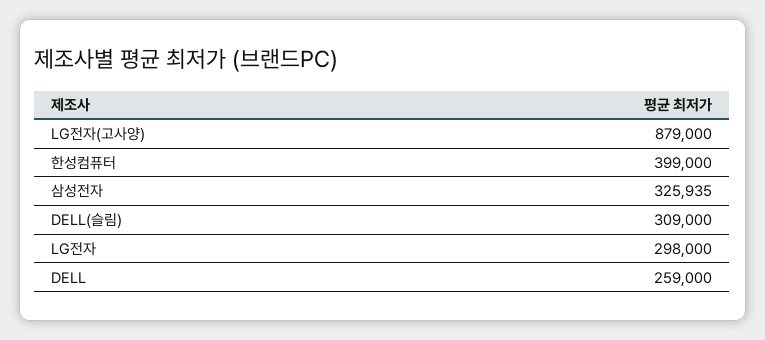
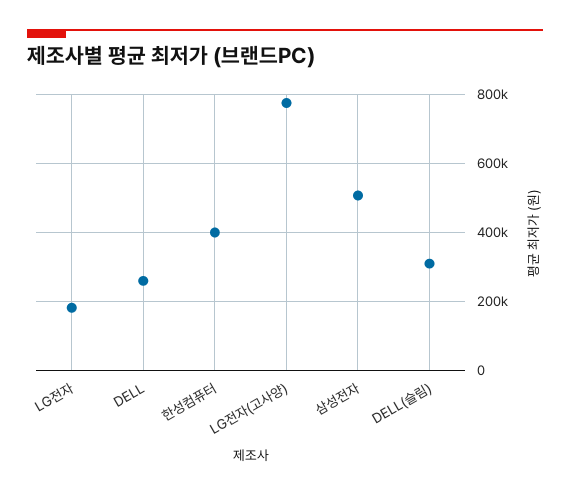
  {
-   "LG전자(고사양)": 879000,
+   "LG전자(고사양)": 780000,
    "한성컴퓨터": 399000,
-   "삼성전자": 325935,
+   "삼성전자": 500000,
    "DELL(슬림)": 309000,
-   "LG전자": 298000,
+   "LG전자": 180000,
    "DELL": 259000
  }

